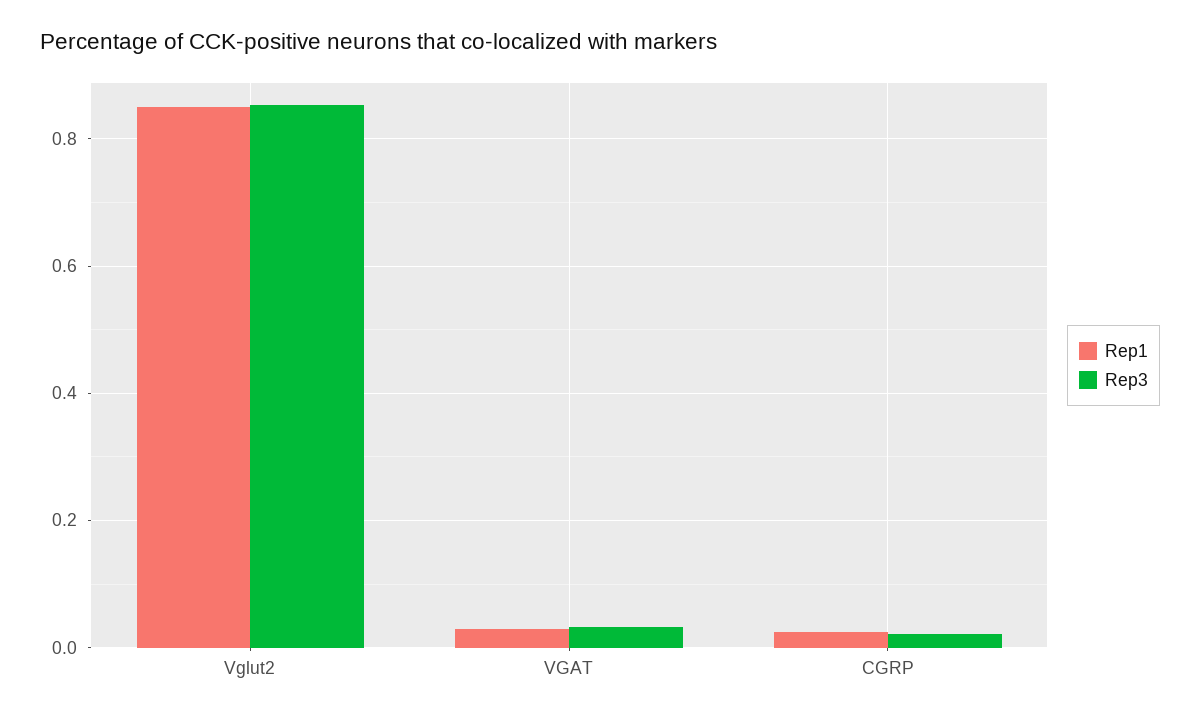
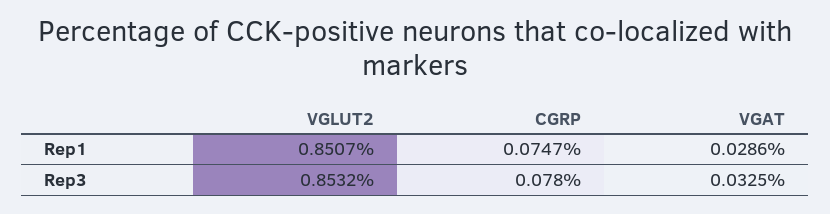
  {
    "Rep1": {
      "Vglut2": 0.8507,
      "VGAT": 0.0286,
-     "CGRP": 0.02
+     "CGRP": 0.0747
    },
    "Rep3": {
      "Vglut2": 0.8532,
      "VGAT": 0.0325,
-     "CGRP": 0.02
+     "CGRP": 0.078
    }
  }

